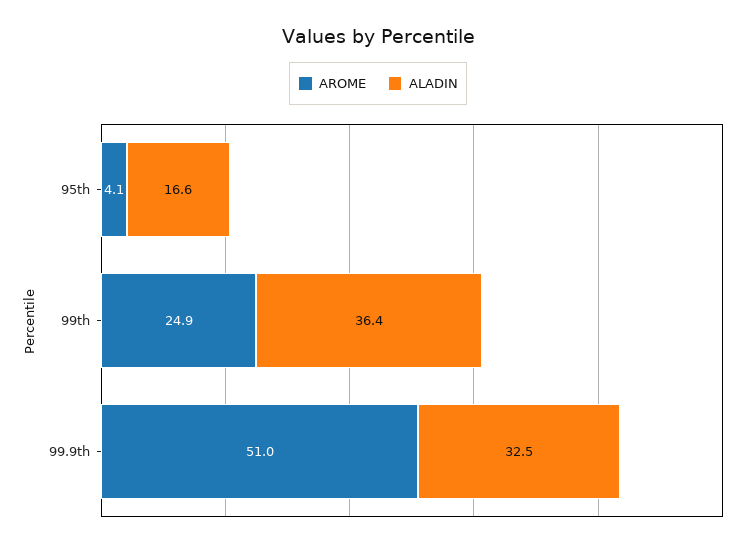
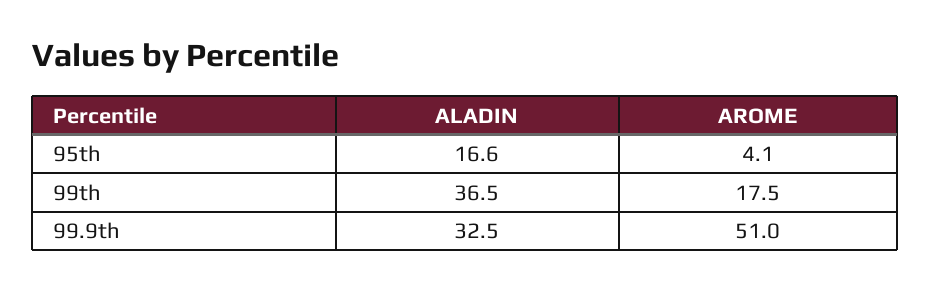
  {
    "AROME": {
      "95th": 4.1,
-     "99th": 24.9,
+     "99th": 17.5,
      "99.9th": 51
    },
    "ALADIN": {
      "95th": 16.6,
-     "99th": 36.4,
+     "99th": 36.5,
      "99.9th": 32.5
    }
  }

